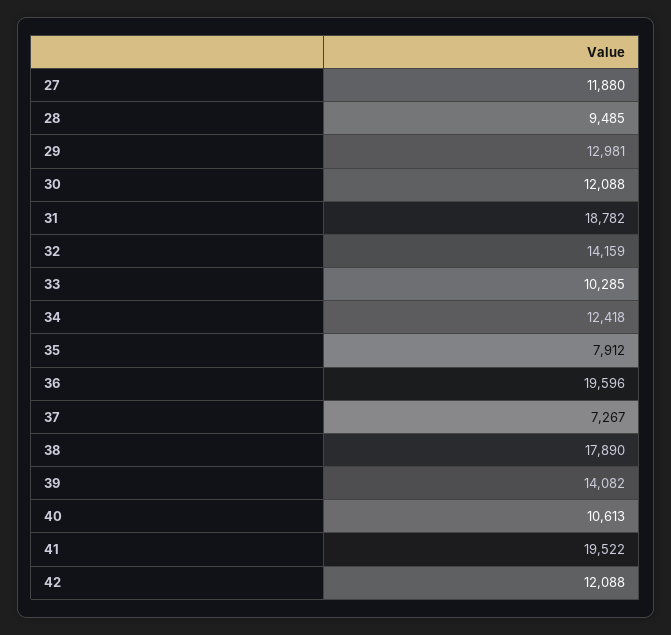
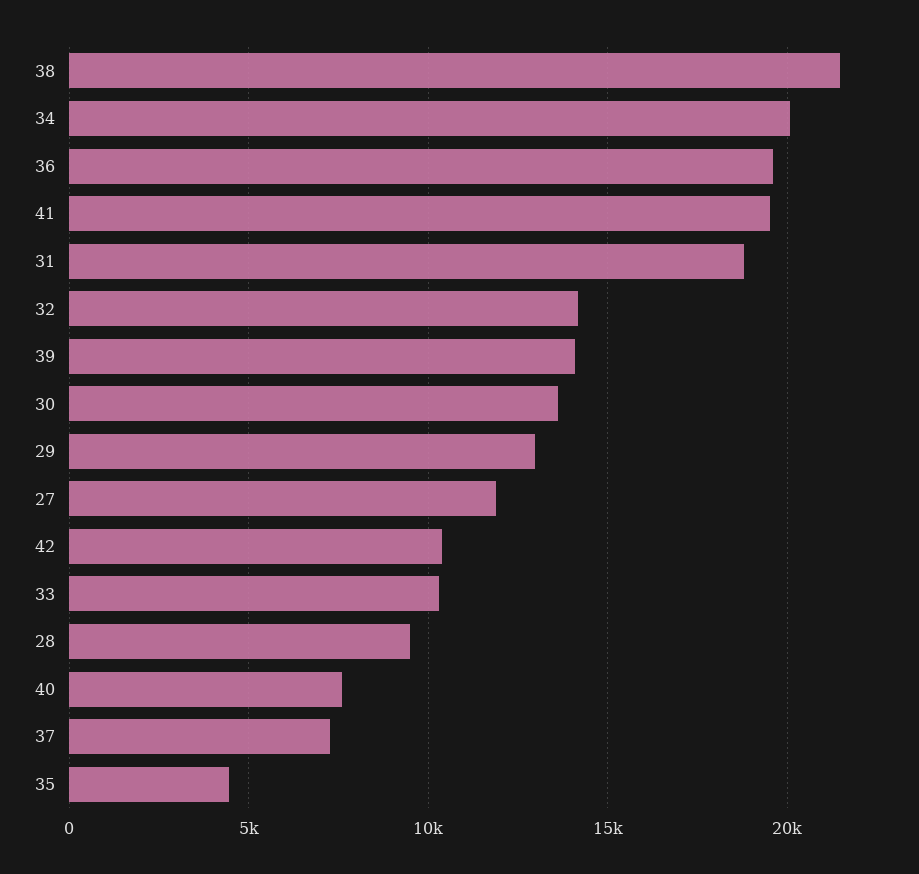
  {
    "27": 11880,
    "28": 9485,
    "29": 12981,
-   "30": 12088,
+   "30": 13500,
    "31": 18782,
    "32": 14159,
    "33": 10285,
-   "34": 12418,
+   "34": 20000,
-   "35": 7912,
+   "35": 4500,
    "36": 19596,
    "37": 7267,
-   "38": 17890,
+   "38": 21500,
    "39": 14082,
-   "40": 10613,
+   "40": 7500,
    "41": 19522,
-   "42": 12088
+   "42": 10500
  }

